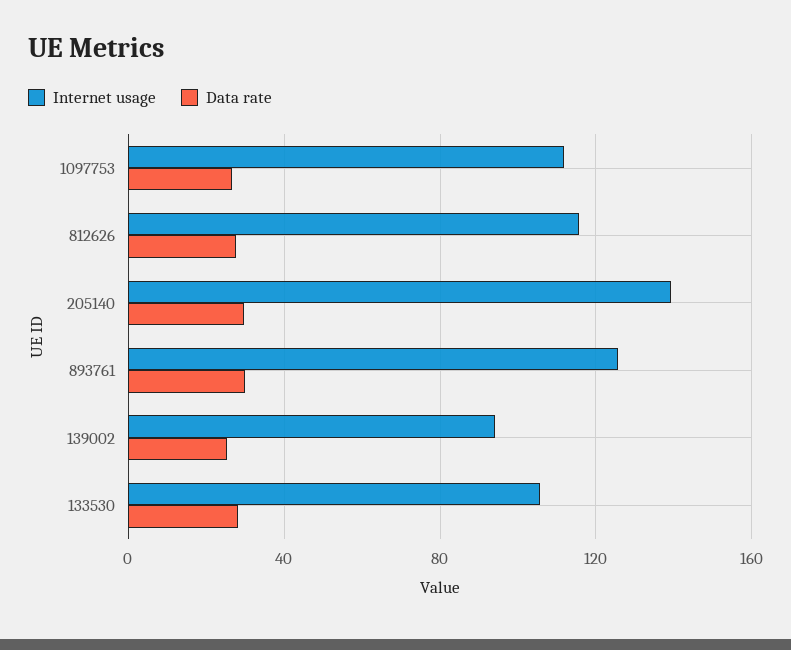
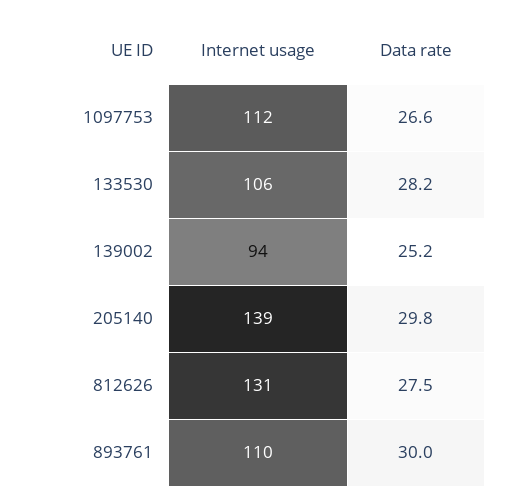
  {
    "Internet usage": {
      "1097753": 112,
-     "812626": 115,
+     "812626": 131,
      "205140": 139,
-     "893761": 125,
+     "893761": 110,
      "139002": 94,
      "133530": 106
    },
    "Data rate": {
      "1097753": 26.6,
      "812626": 27.5,
      "205140": 29.8,
      "893761": 30,
      "139002": 25.2,
      "133530": 28.2
    }
  }

